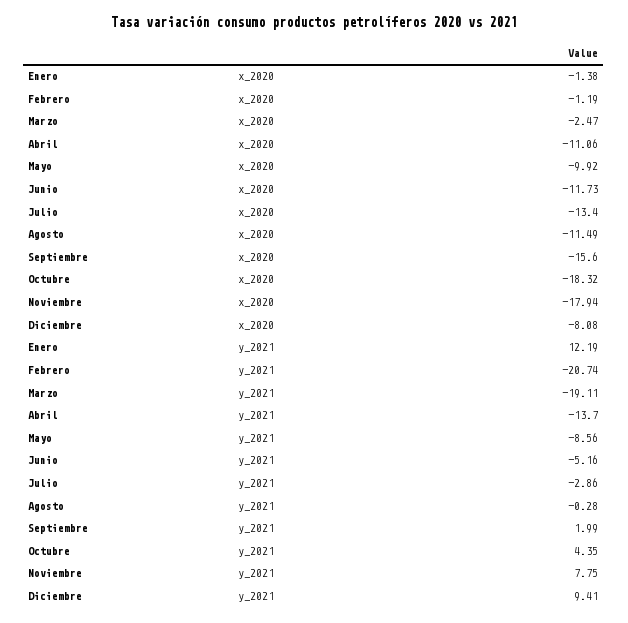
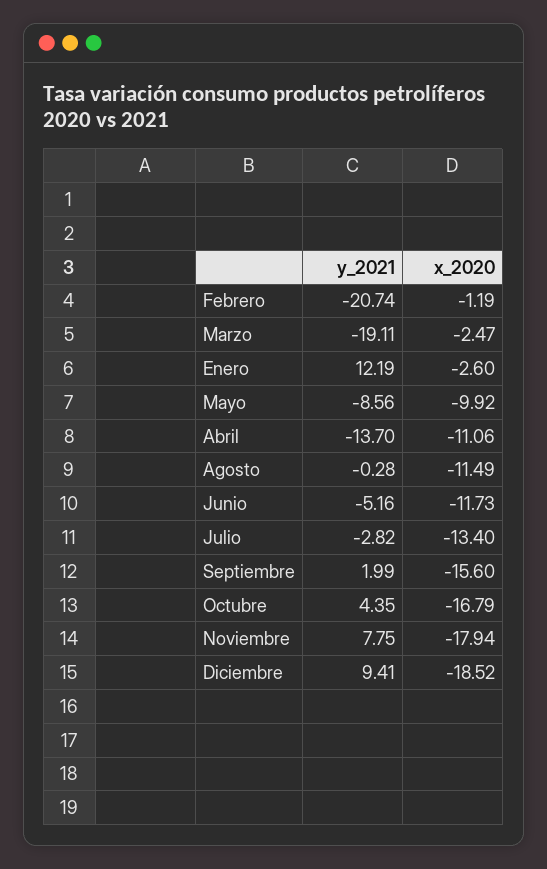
  {
    "Enero": {
-     "x_2020": -1.38,
+     "x_2020": -2.6,
      "y_2021": 12.19
    },
    "Febrero": {
      "x_2020": -1.19,
      "y_2021": -20.74
    },
    "Marzo": {
      "x_2020": -2.47,
      "y_2021": -19.11
    },
    "Abril": {
      "x_2020": -11.06,
      "y_2021": -13.7
    },
    "Mayo": {
      "x_2020": -9.92,
      "y_2021": -8.56
    },
    "Junio": {
      "x_2020": -11.73,
      "y_2021": -5.16
    },
    "Julio": {
      "x_2020": -13.4,
-     "y_2021": -2.86
+     "y_2021": -2.82
    },
    "Agosto": {
      "x_2020": -11.49,
      "y_2021": -0.28
    },
    "Septiembre": {
      "x_2020": -15.6,
      "y_2021": 1.99
    },
    "Octubre": {
-     "x_2020": -18.32,
+     "x_2020": -16.79,
      "y_2021": 4.35
    },
    "Noviembre": {
      "x_2020": -17.94,
      "y_2021": 7.75
    },
    "Diciembre": {
-     "x_2020": -8.08,
+     "x_2020": -18.52,
      "y_2021": 9.41
    }
  }

